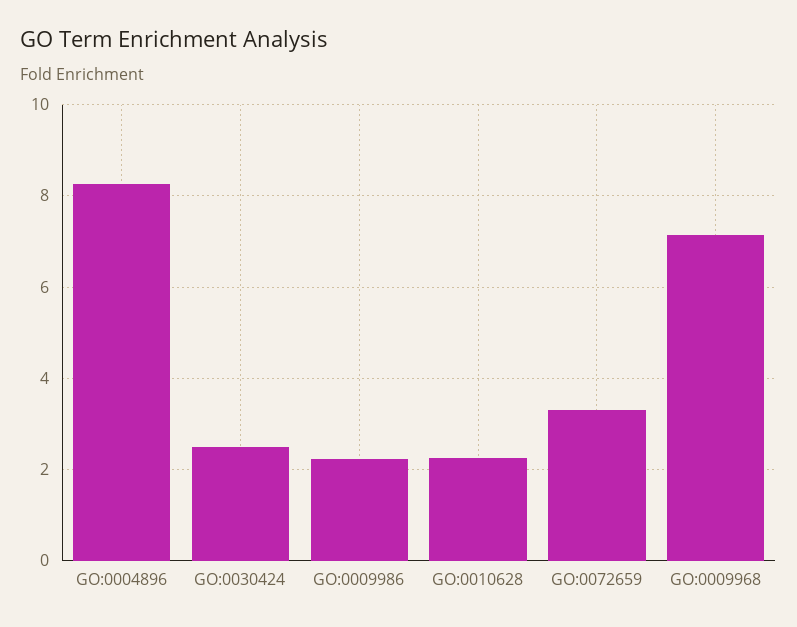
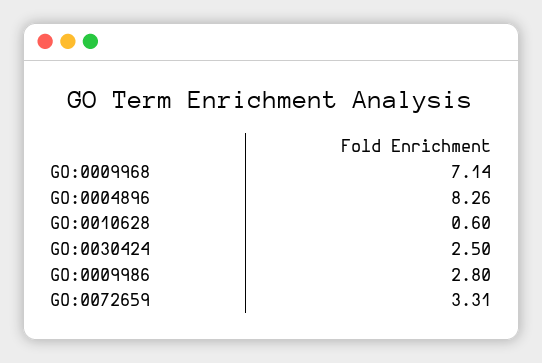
  {
    "GO:0004896": 8.26,
    "GO:0030424": 2.5,
-   "GO:0009986": 2.2,
+   "GO:0009986": 2.8,
-   "GO:0010628": 2.2,
+   "GO:0010628": 0.6,
    "GO:0072659": 3.31,
    "GO:0009968": 7.14
  }

